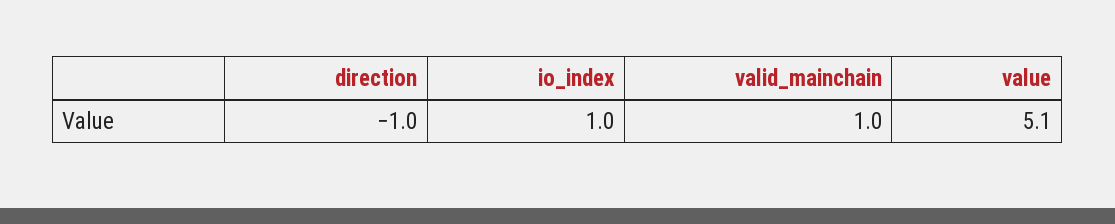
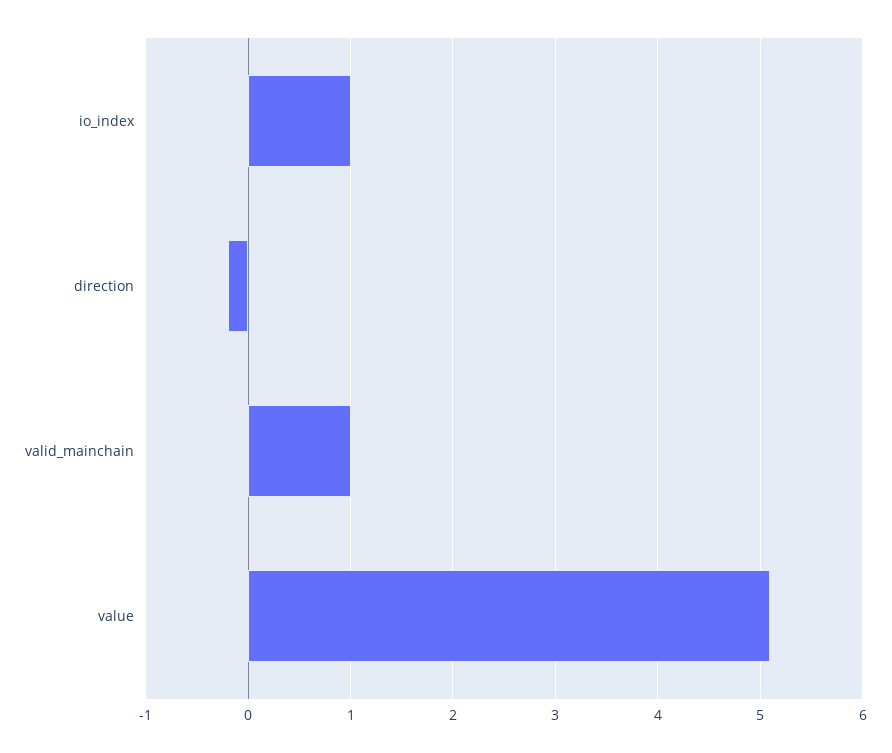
  {
-   "direction": -1,
+   "direction": -0.2,
    "io_index": 1,
    "valid_mainchain": 1,
    "value": 5.1
  }

